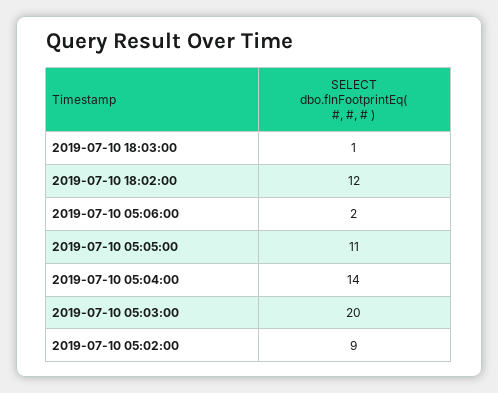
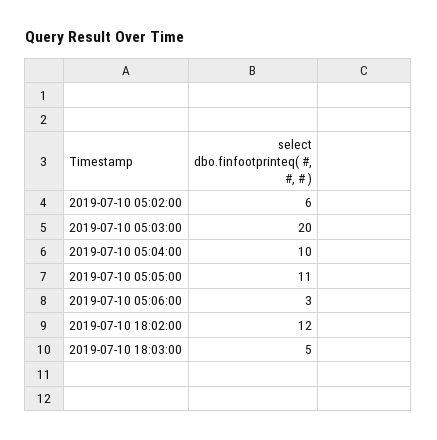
  {
-   "2019-07-10 18:03:00": 1,
+   "2019-07-10 18:03:00": 5,
    "2019-07-10 18:02:00": 12,
-   "2019-07-10 05:06:00": 2,
+   "2019-07-10 05:06:00": 3,
    "2019-07-10 05:05:00": 11,
-   "2019-07-10 05:04:00": 14,
+   "2019-07-10 05:04:00": 10,
    "2019-07-10 05:03:00": 20,
-   "2019-07-10 05:02:00": 9
+   "2019-07-10 05:02:00": 6
  }

